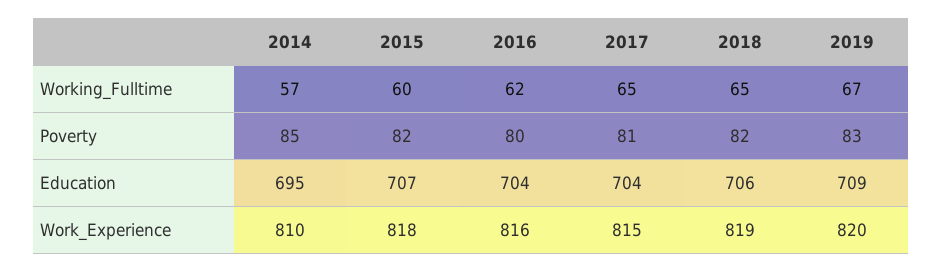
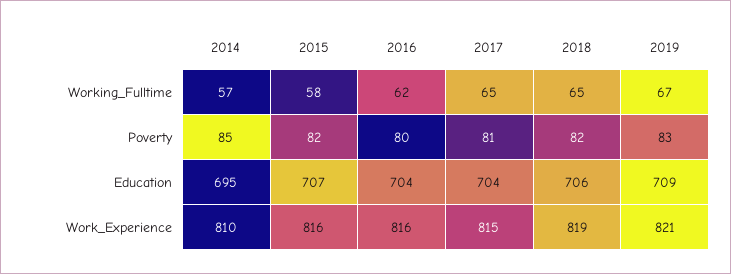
  {
    "2014": {
      "Working_Fulltime": 57,
      "Poverty": 85,
      "Education": 695,
      "Work_Experience": 810
    },
    "2015": {
-     "Working_Fulltime": 60,
+     "Working_Fulltime": 58,
      "Poverty": 82,
      "Education": 707,
-     "Work_Experience": 818
+     "Work_Experience": 816
    },
    "2016": {
      "Working_Fulltime": 62,
      "Poverty": 80,
      "Education": 704,
      "Work_Experience": 816
    },
    "2017": {
      "Working_Fulltime": 65,
      "Poverty": 81,
      "Education": 704,
      "Work_Experience": 815
    },
    "2018": {
      "Working_Fulltime": 65,
      "Poverty": 82,
      "Education": 706,
      "Work_Experience": 819
    },
    "2019": {
      "Working_Fulltime": 67,
      "Poverty": 83,
      "Education": 709,
-     "Work_Experience": 820
+     "Work_Experience": 821
    }
  }

